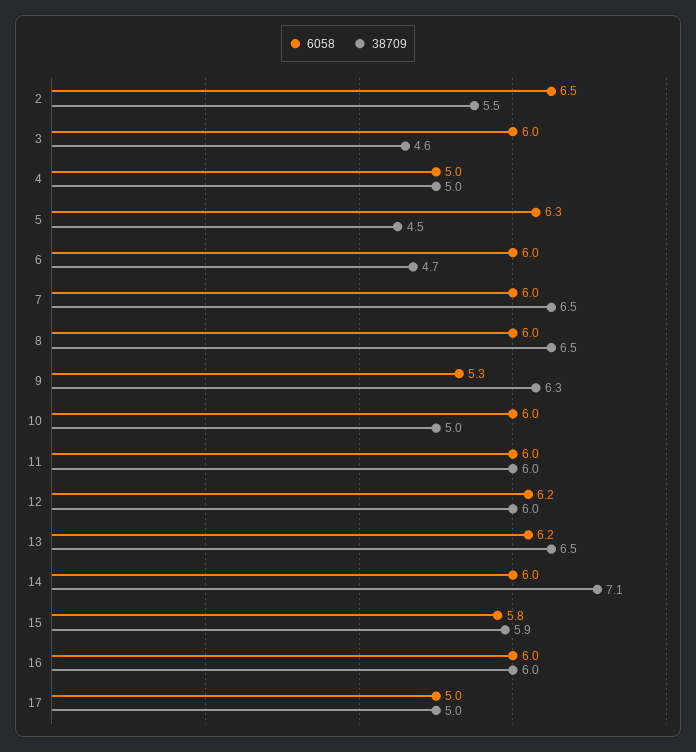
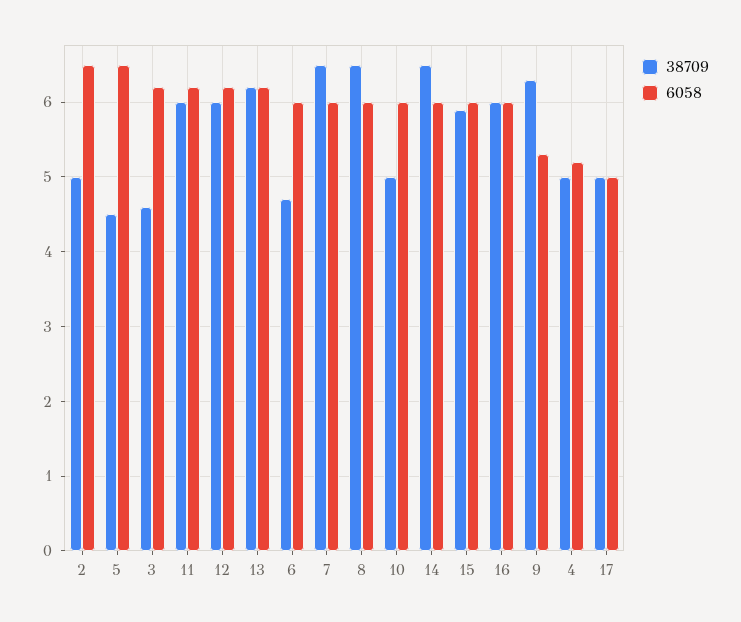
  {
    "6058": {
      "2": 6.5,
-     "3": 6,
+     "3": 6.2,
-     "4": 5,
+     "4": 5.2,
-     "5": 6.3,
+     "5": 6.5,
      "6": 6,
      "7": 6,
      "8": 6,
      "9": 5.3,
      "10": 6,
-     "11": 6,
+     "11": 6.2,
      "12": 6.2,
      "13": 6.2,
      "14": 6,
-     "15": 5.8,
+     "15": 6,
      "16": 6,
      "17": 5
    },
    "38709": {
-     "2": 5.5,
+     "2": 5,
      "3": 4.6,
      "4": 5,
      "5": 4.5,
      "6": 4.7,
      "7": 6.5,
      "8": 6.5,
      "9": 6.3,
      "10": 5,
      "11": 6,
      "12": 6,
-     "13": 6.5,
+     "13": 6.2,
-     "14": 7.1,
+     "14": 6.5,
      "15": 5.9,
      "16": 6,
      "17": 5
    }
  }

